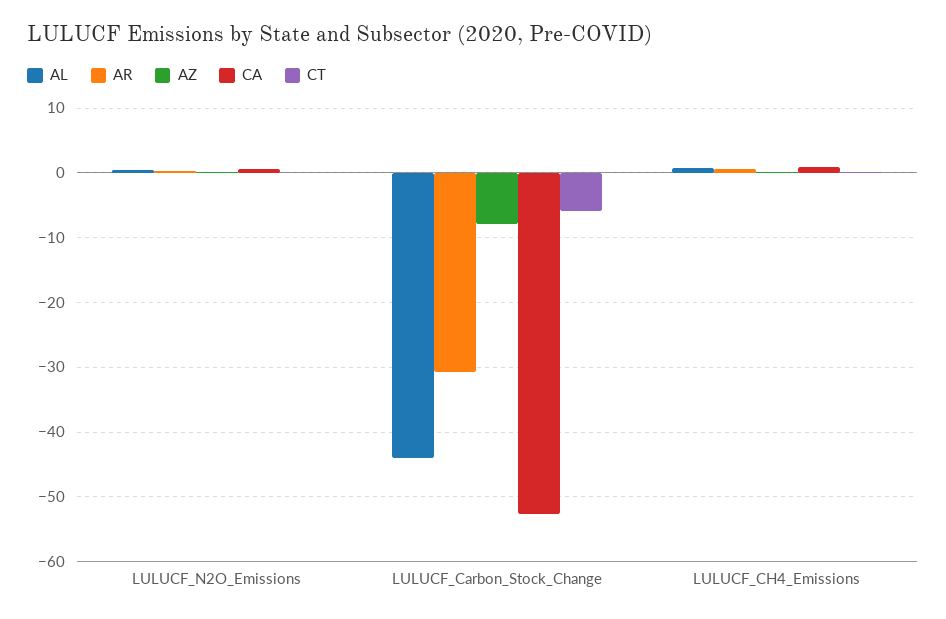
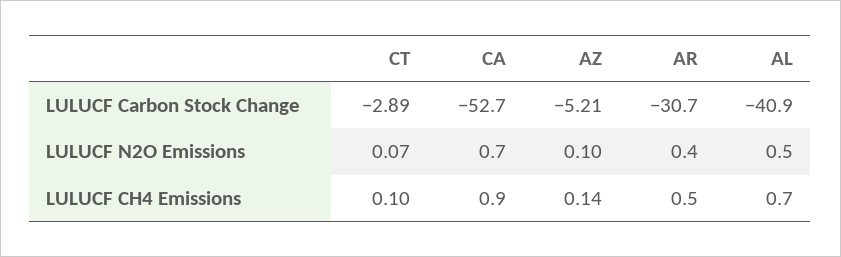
  {
    "AL": {
      "LULUCF_N2O_Emissions": 0.5,
-     "LULUCF_Carbon_Stock_Change": -44,
+     "LULUCF_Carbon_Stock_Change": -40.9,
      "LULUCF_CH4_Emissions": 0.7
    },
    "AR": {
      "LULUCF_N2O_Emissions": 0.4,
      "LULUCF_Carbon_Stock_Change": -30.7,
      "LULUCF_CH4_Emissions": 0.5
    },
    "AZ": {
      "LULUCF_N2O_Emissions": 0.1,
-     "LULUCF_Carbon_Stock_Change": -8,
+     "LULUCF_Carbon_Stock_Change": -5.21,
      "LULUCF_CH4_Emissions": 0.14
    },
    "CA": {
      "LULUCF_N2O_Emissions": 0.7,
      "LULUCF_Carbon_Stock_Change": -52.7,
      "LULUCF_CH4_Emissions": 0.9
    },
    "CT": {
      "LULUCF_N2O_Emissions": 0.07,
-     "LULUCF_Carbon_Stock_Change": -6,
+     "LULUCF_Carbon_Stock_Change": -2.89,
      "LULUCF_CH4_Emissions": 0.1
    }
  }

